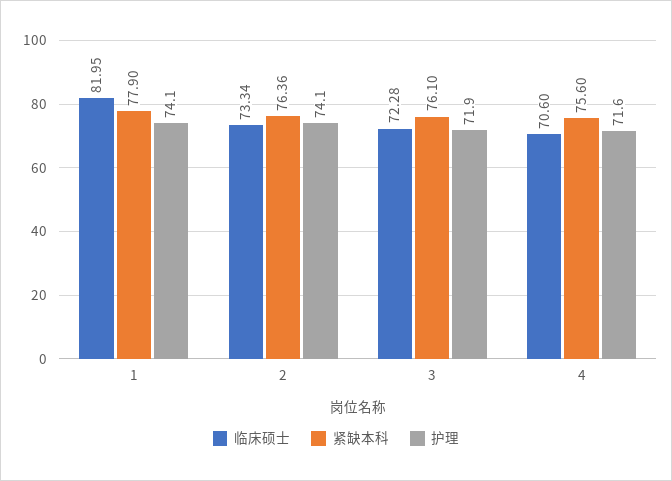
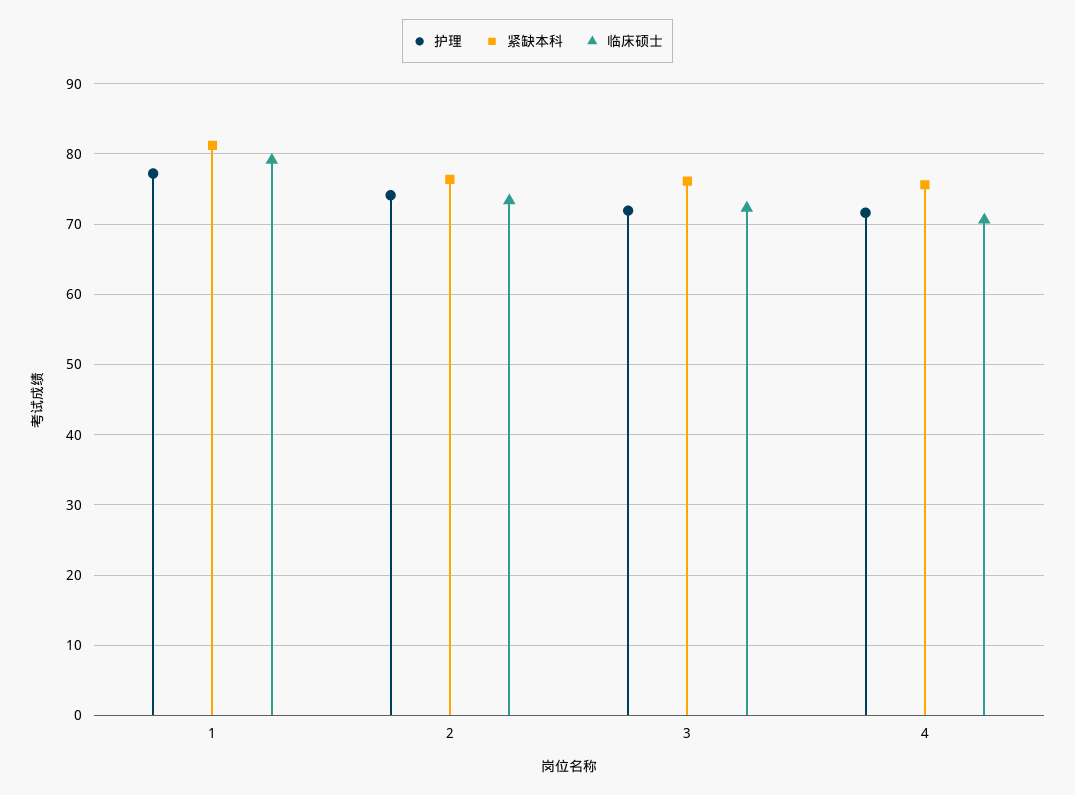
  {
    "临床硕士": {
-     "1": 81.95,
+     "1": 79,
      "2": 73.34,
      "3": 72.28,
      "4": 70.6
    },
    "紧缺本科": {
-     "1": 77.9,
+     "1": 81,
      "2": 76.36,
      "3": 76.1,
      "4": 75.6
    },
    "护理": {
-     "1": 74.1,
+     "1": 77,
      "2": 74.1,
      "3": 71.9,
      "4": 71.6
    }
  }

